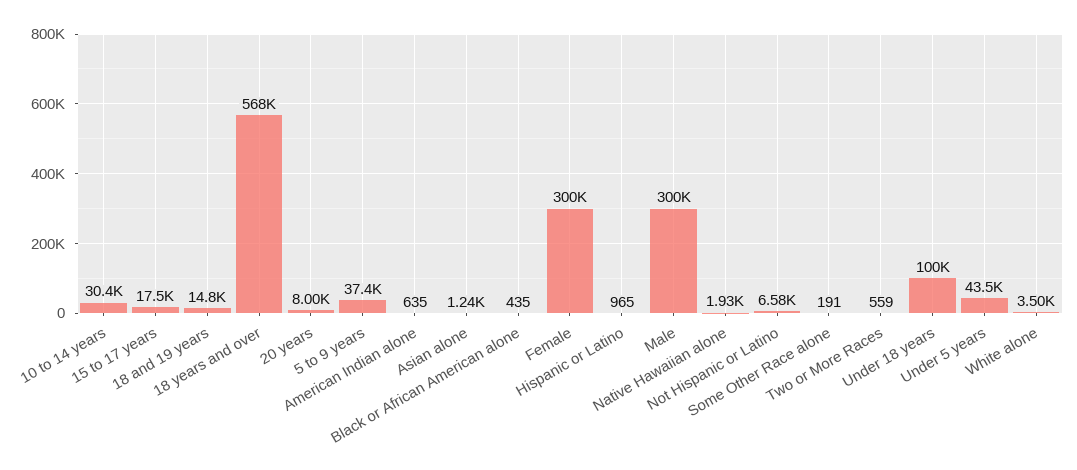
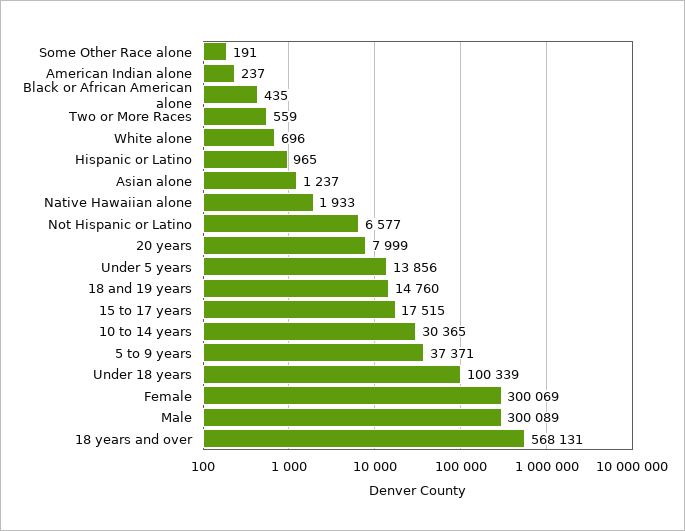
  {
    "10 to 14 years": 30365,
    "15 to 17 years": 17515,
    "18 and 19 years": 14760,
    "18 years and over": 568131,
    "20 years": 7999,
    "5 to 9 years": 37371,
-   "American Indian alone": 635,
+   "American Indian alone": 237,
    "Asian alone": 1237,
    "Black or African American alone": 435,
    "Female": 300069,
    "Hispanic or Latino": 965,
    "Male": 300089,
    "Native Hawaiian alone": 1933,
    "Not Hispanic or Latino": 6577,
    "Some Other Race alone": 191,
    "Two or More Races": 559,
    "Under 18 years": 100339,
-   "Under 5 years": 43500,
+   "Under 5 years": 13856,
-   "White alone": 3500
+   "White alone": 696
  }

